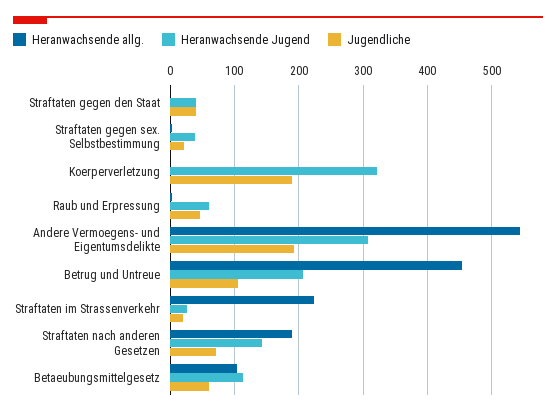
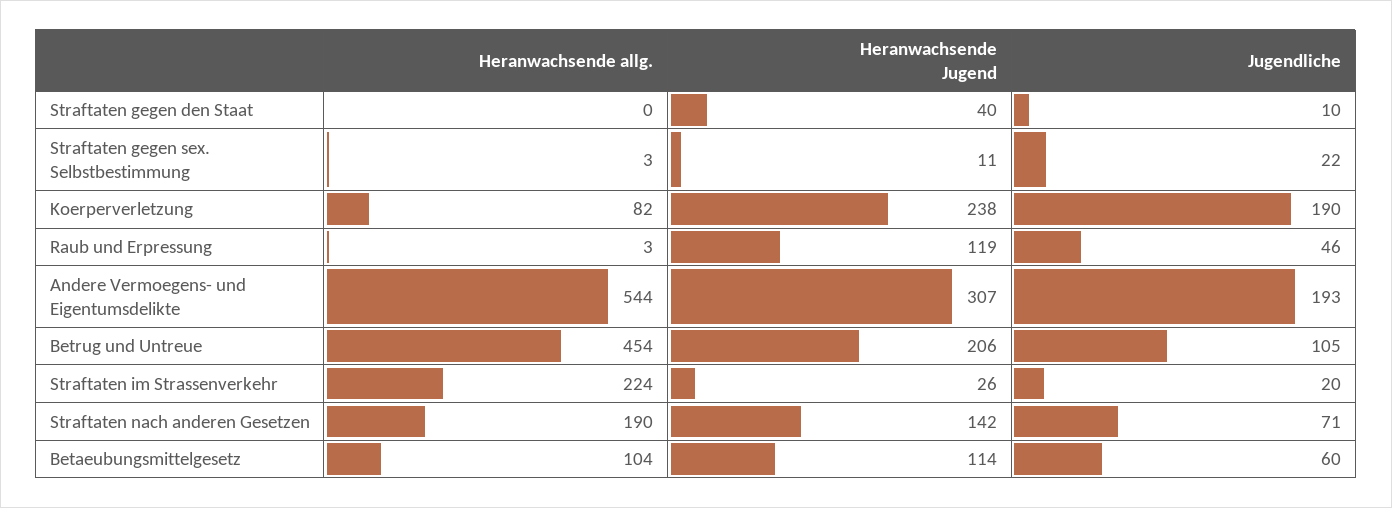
  {
    "Heranwachsende allg.": {
      "Straftaten gegen den Staat": 0,
      "Straftaten gegen sex. Selbstbestimmung": 3,
-     "Koerperverletzung": 0,
+     "Koerperverletzung": 82,
      "Raub und Erpressung": 3,
      "Andere Vermoegens- und Eigentumsdelikte": 544,
      "Betrug und Untreue": 454,
      "Straftaten im Strassenverkehr": 224,
      "Straftaten nach anderen Gesetzen": 190,
      "Betaeubungsmittelgesetz": 104
    },
    "Heranwachsende Jugend": {
      "Straftaten gegen den Staat": 40,
-     "Straftaten gegen sex. Selbstbestimmung": 40,
+     "Straftaten gegen sex. Selbstbestimmung": 11,
-     "Koerperverletzung": 320,
+     "Koerperverletzung": 238,
-     "Raub und Erpressung": 60,
+     "Raub und Erpressung": 119,
      "Andere Vermoegens- und Eigentumsdelikte": 307,
      "Betrug und Untreue": 206,
      "Straftaten im Strassenverkehr": 26,
      "Straftaten nach anderen Gesetzen": 142,
      "Betaeubungsmittelgesetz": 114
    },
    "Jugendliche": {
-     "Straftaten gegen den Staat": 40,
+     "Straftaten gegen den Staat": 10,
      "Straftaten gegen sex. Selbstbestimmung": 22,
      "Koerperverletzung": 190,
      "Raub und Erpressung": 46,
      "Andere Vermoegens- und Eigentumsdelikte": 193,
      "Betrug und Untreue": 105,
      "Straftaten im Strassenverkehr": 20,
      "Straftaten nach anderen Gesetzen": 71,
      "Betaeubungsmittelgesetz": 60
    }
  }

